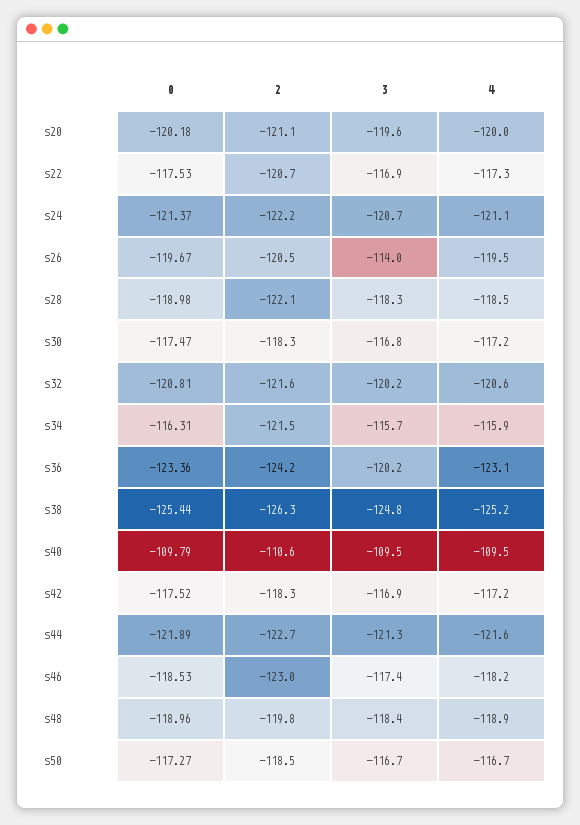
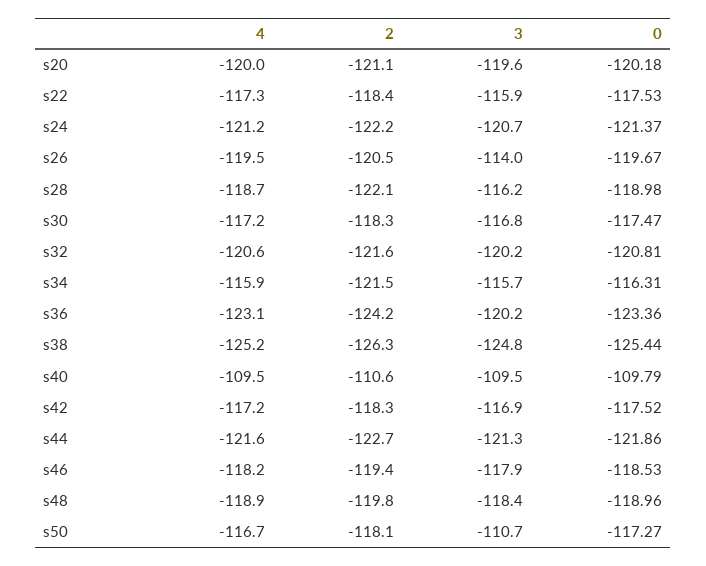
  {
    "0": {
      "s20": -120.18,
      "s22": -117.53,
      "s24": -121.37,
      "s26": -119.67,
      "s28": -118.98,
      "s30": -117.47,
      "s32": -120.81,
      "s34": -116.31,
      "s36": -123.36,
      "s38": -125.44,
      "s40": -109.79,
      "s42": -117.52,
-     "s44": -121.89,
+     "s44": -121.86,
      "s46": -118.53,
      "s48": -118.96,
      "s50": -117.27
    },
    "2": {
      "s20": -121.1,
-     "s22": -120.7,
+     "s22": -118.4,
      "s24": -122.2,
      "s26": -120.5,
      "s28": -122.1,
      "s30": -118.3,
      "s32": -121.6,
      "s34": -121.5,
      "s36": -124.2,
      "s38": -126.3,
      "s40": -110.6,
      "s42": -118.3,
      "s44": -122.7,
-     "s46": -123,
+     "s46": -119.4,
      "s48": -119.8,
-     "s50": -118.5
+     "s50": -118.1
    },
    "3": {
      "s20": -119.6,
-     "s22": -116.9,
+     "s22": -115.9,
      "s24": -120.7,
      "s26": -114,
-     "s28": -118.3,
+     "s28": -116.2,
      "s30": -116.8,
      "s32": -120.2,
      "s34": -115.7,
      "s36": -120.2,
      "s38": -124.8,
      "s40": -109.5,
      "s42": -116.9,
      "s44": -121.3,
-     "s46": -117.4,
+     "s46": -117.9,
      "s48": -118.4,
-     "s50": -116.7
+     "s50": -110.7
    },
    "4": {
      "s20": -120,
      "s22": -117.3,
-     "s24": -121.1,
+     "s24": -121.2,
      "s26": -119.5,
-     "s28": -118.5,
+     "s28": -118.7,
      "s30": -117.2,
      "s32": -120.6,
      "s34": -115.9,
      "s36": -123.1,
      "s38": -125.2,
      "s40": -109.5,
      "s42": -117.2,
      "s44": -121.6,
      "s46": -118.2,
      "s48": -118.9,
      "s50": -116.7
    }
  }

